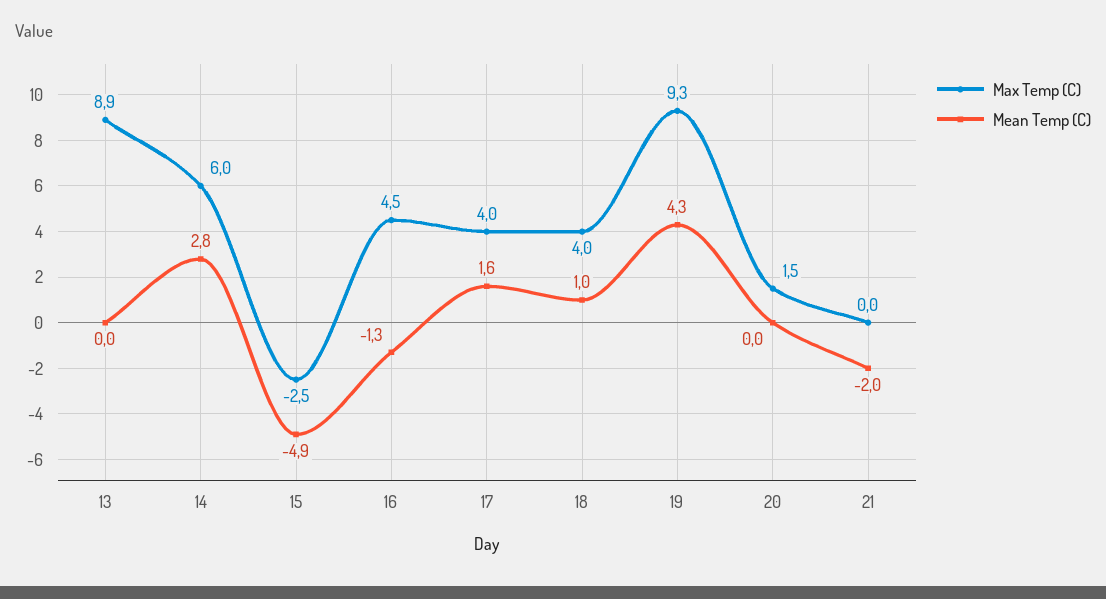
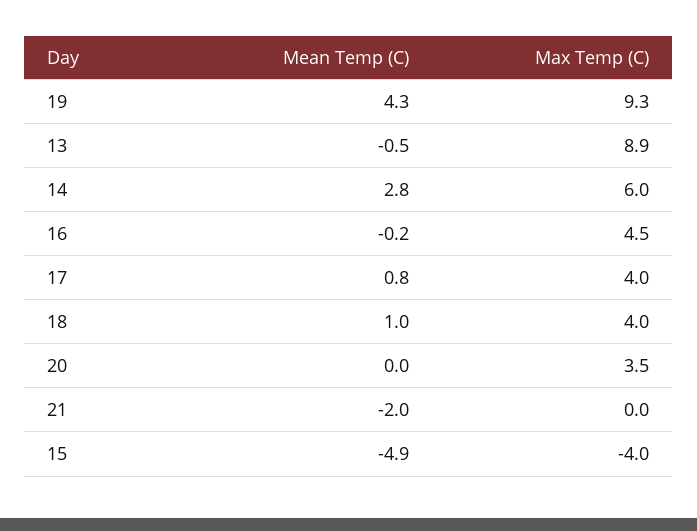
  {
    "Max Temp (C)": {
      "13": 8.9,
      "14": 6,
-     "15": -2.5,
+     "15": -4,
      "16": 4.5,
      "17": 4,
      "18": 4,
      "19": 9.3,
-     "20": 1.5,
+     "20": 3.5,
      "21": 0
    },
    "Mean Temp (C)": {
-     "13": 0,
+     "13": -0.5,
      "14": 2.8,
      "15": -4.9,
-     "16": -1.3,
+     "16": -0.2,
-     "17": 1.6,
+     "17": 0.8,
      "18": 1,
      "19": 4.3,
      "20": 0,
      "21": -2
    }
  }

